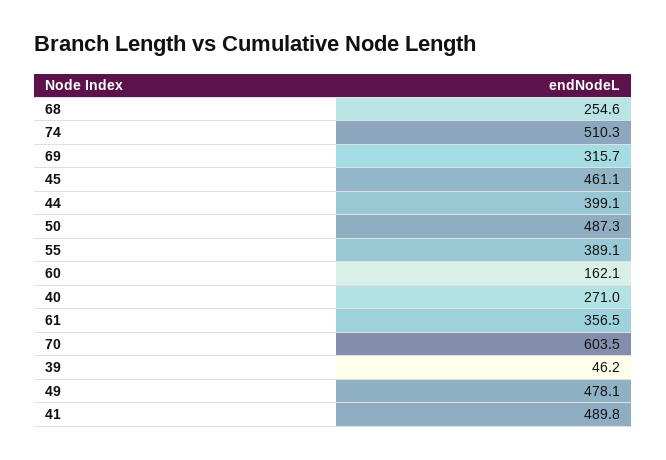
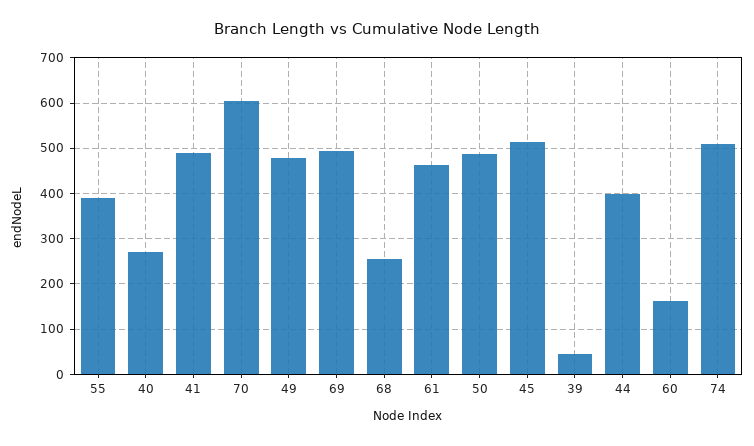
  {
    "68": 254.6,
    "74": 510.3,
-   "69": 315.7,
+   "69": 500,
-   "45": 461.1,
+   "45": 520,
    "44": 399.1,
    "50": 487.3,
    "55": 389.1,
    "60": 162.1,
    "40": 271,
-   "61": 356.5,
+   "61": 460,
    "70": 603.5,
    "39": 46.2,
    "49": 478.1,
    "41": 489.8
  }

